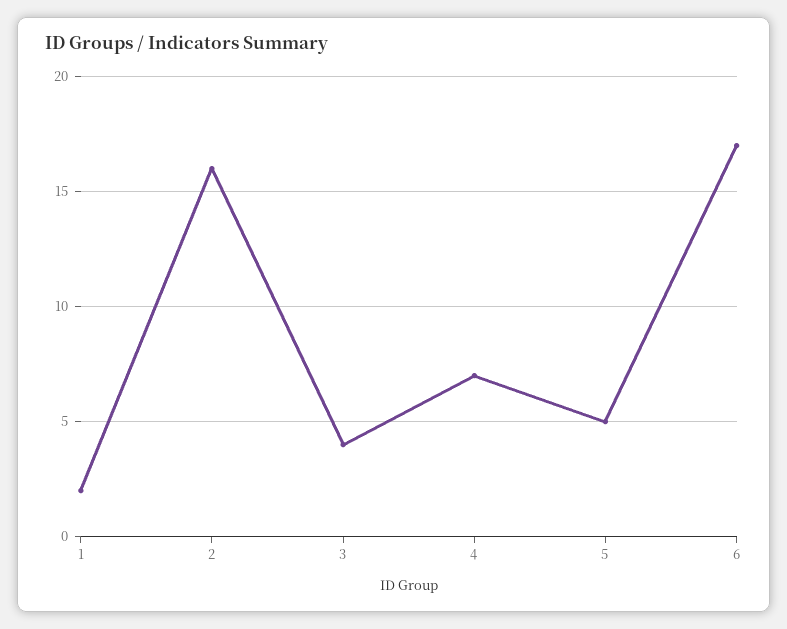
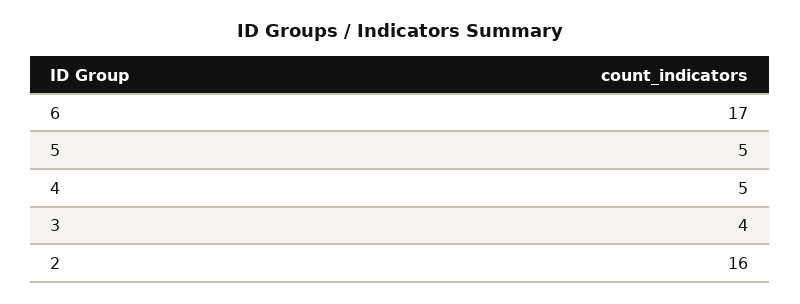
  {
-   "1": 2,
    "2": 16,
    "3": 4,
-   "4": 7,
+   "4": 5,
    "5": 5,
    "6": 17
  }

